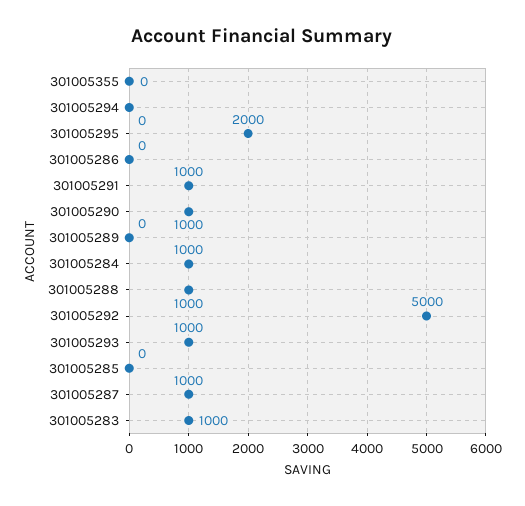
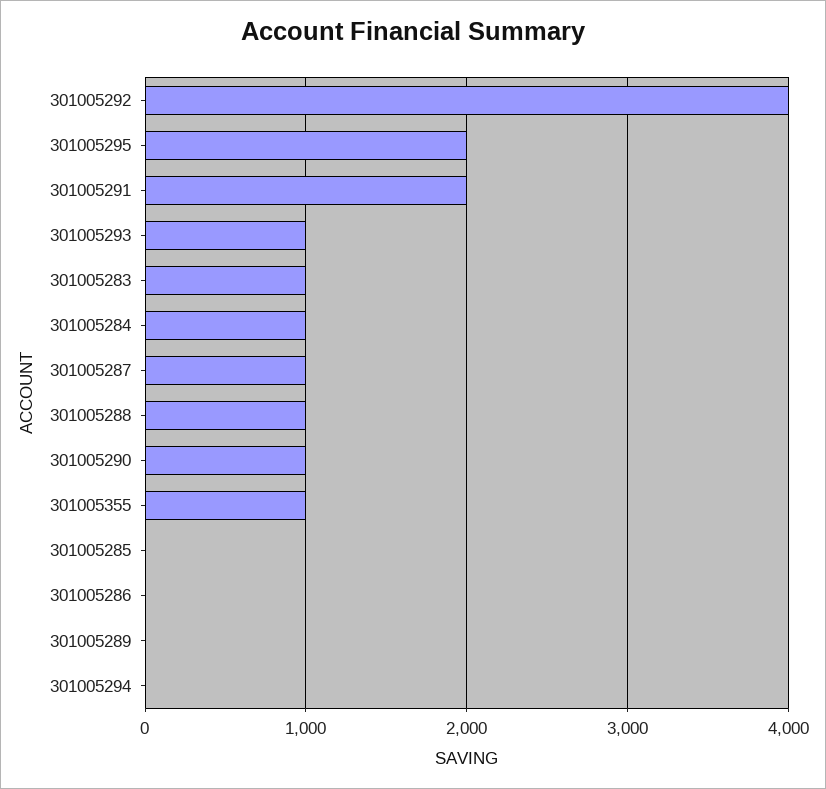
  {
-   "301005355": 0,
+   "301005355": 1000,
    "301005294": 0,
    "301005295": 2000,
    "301005286": 0,
-   "301005291": 1000,
+   "301005291": 2000,
    "301005290": 1000,
    "301005289": 0,
    "301005284": 1000,
    "301005288": 1000,
-   "301005292": 5000,
+   "301005292": 4000,
    "301005293": 1000,
    "301005285": 0,
    "301005287": 1000,
    "301005283": 1000
  }

